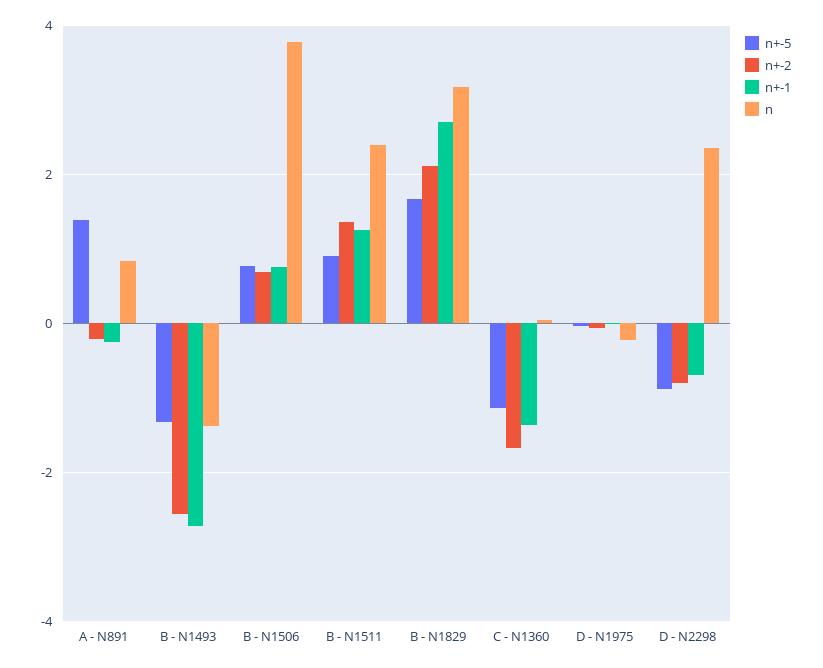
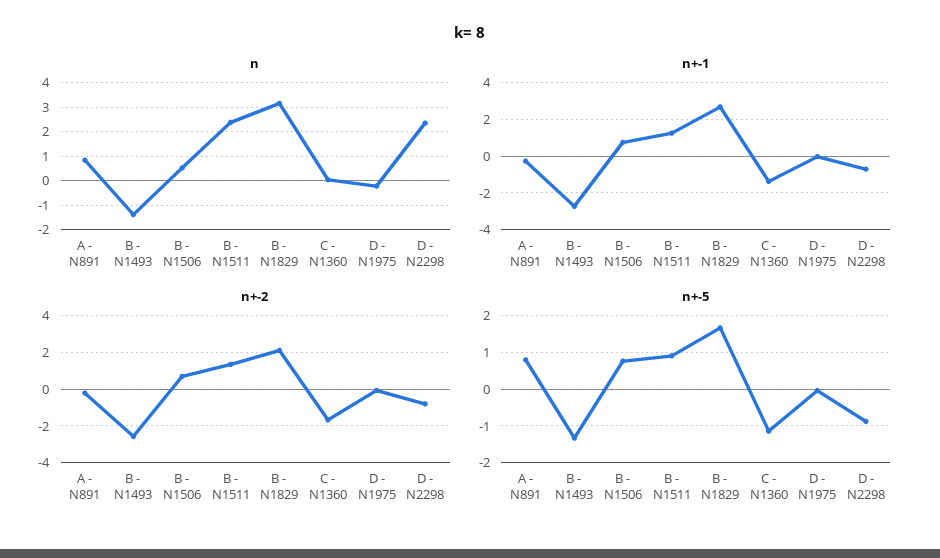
  {
    "n+-5": {
-     "A - N891": 1.4,
+     "A - N891": 0.8,
      "B - N1493": -1.4,
      "B - N1506": 0.8,
      "B - N1511": 1,
      "B - N1829": 1.6,
      "C - N1360": -1.2,
      "D - N1975": 0,
      "D - N2298": -0.8
    },
    "n+-2": {
      "A - N891": -0.2,
      "B - N1493": -2.6,
      "B - N1506": 0.6,
      "B - N1511": 1.4,
      "B - N1829": 2.2,
      "C - N1360": -1.6,
      "D - N1975": 0,
      "D - N2298": -0.8
    },
    "n+-1": {
      "A - N891": -0.2,
      "B - N1493": -2.8,
      "B - N1506": 0.8,
      "B - N1511": 1.2,
      "B - N1829": 2.6,
      "C - N1360": -1.4,
      "D - N1975": 0,
      "D - N2298": -0.6
    },
    "n": {
      "A - N891": 0.8,
      "B - N1493": -1.4,
-     "B - N1506": 3.8,
+     "B - N1506": 0.5,
      "B - N1511": 2.4,
      "B - N1829": 3.2,
      "C - N1360": 0,
      "D - N1975": -0.2,
      "D - N2298": 2.4
    }
  }

